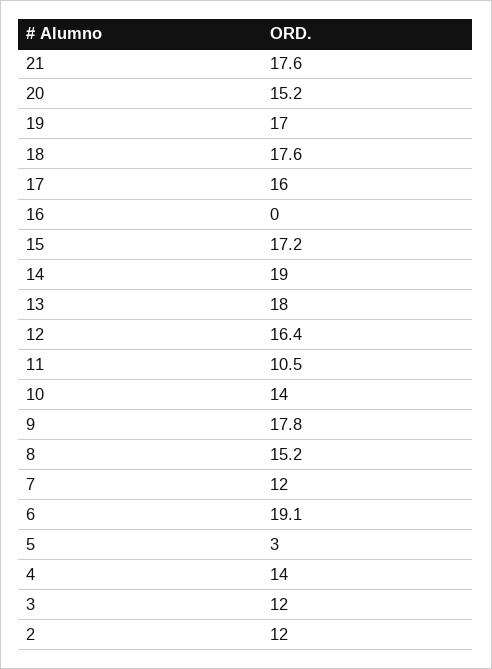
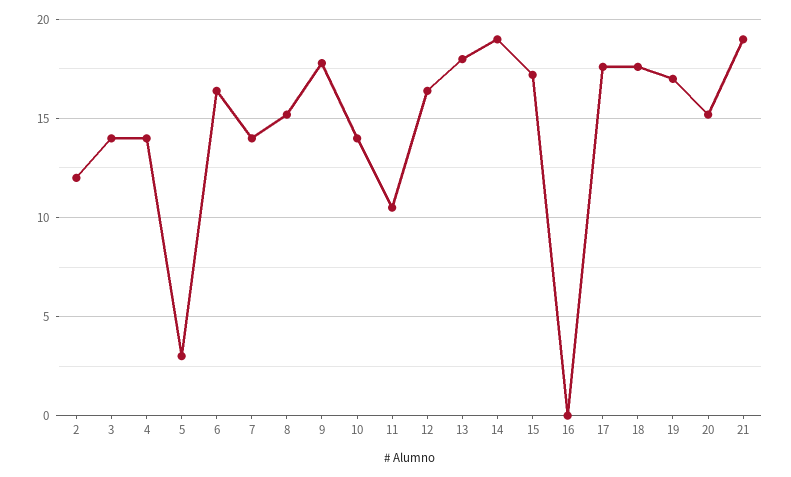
  {
-   "21": 17.6,
+   "21": 19,
    "20": 15.2,
    "19": 17,
    "18": 17.6,
-   "17": 16,
+   "17": 17.5,
    "16": 0,
    "15": 17.2,
    "14": 19,
    "13": 18,
    "12": 16.4,
    "11": 10.5,
    "10": 14,
    "9": 17.8,
    "8": 15.2,
-   "7": 12,
+   "7": 14,
-   "6": 19.1,
+   "6": 16.5,
    "5": 3,
    "4": 14,
-   "3": 12,
+   "3": 14,
    "2": 12
  }

